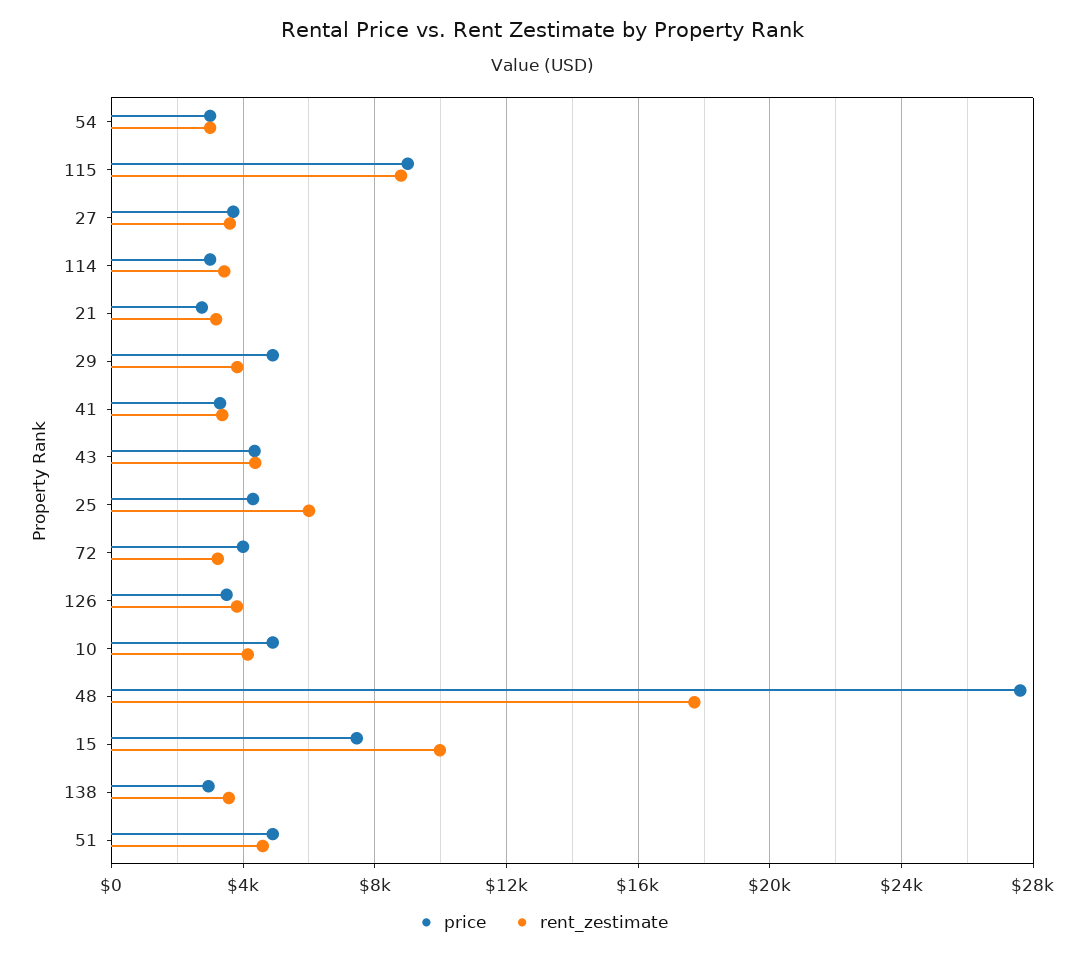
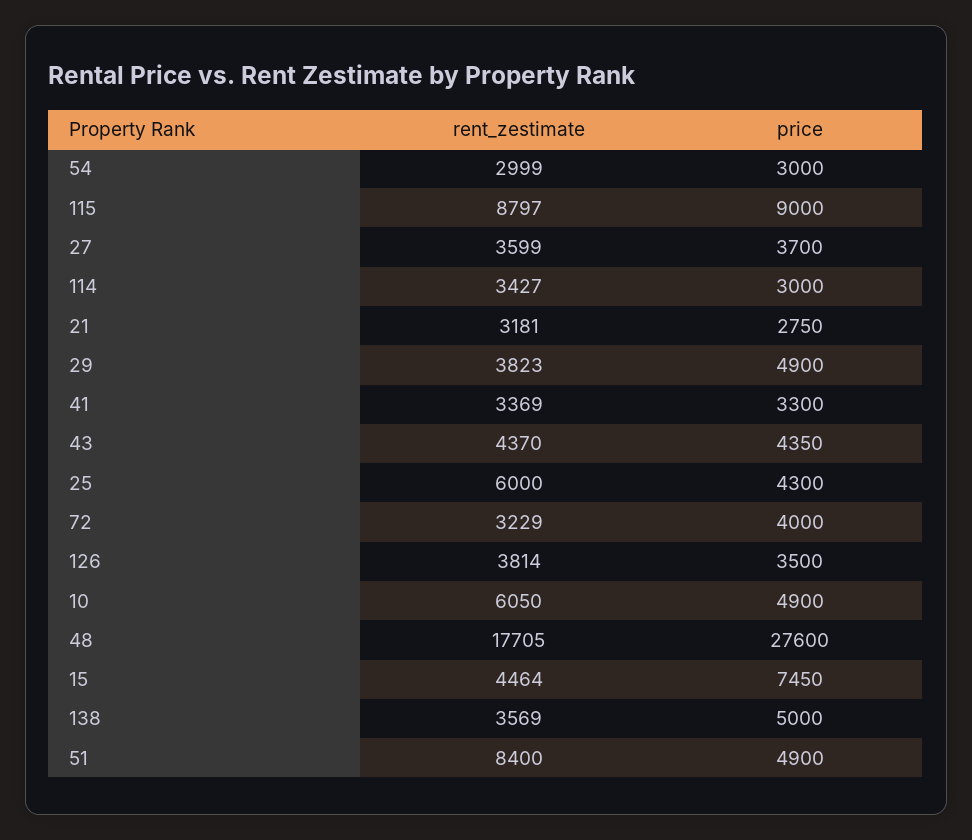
  {
    "price": {
      "54": 3000,
      "115": 9000,
      "27": 3700,
      "114": 3000,
      "21": 2750,
      "29": 4900,
      "41": 3300,
      "43": 4350,
      "25": 4300,
      "72": 4000,
      "126": 3500,
      "10": 4900,
      "48": 27600,
      "15": 7450,
-     "138": 3000,
+     "138": 5000,
      "51": 4900
    },
    "rent_zestimate": {
      "54": 2999,
      "115": 8797,
      "27": 3599,
      "114": 3427,
      "21": 3181,
      "29": 3823,
      "41": 3369,
      "43": 4370,
      "25": 6000,
      "72": 3229,
      "126": 3814,
-     "10": 4000,
+     "10": 6050,
      "48": 17705,
-     "15": 10000,
+     "15": 4464,
      "138": 3569,
-     "51": 4500
+     "51": 8400
    }
  }

